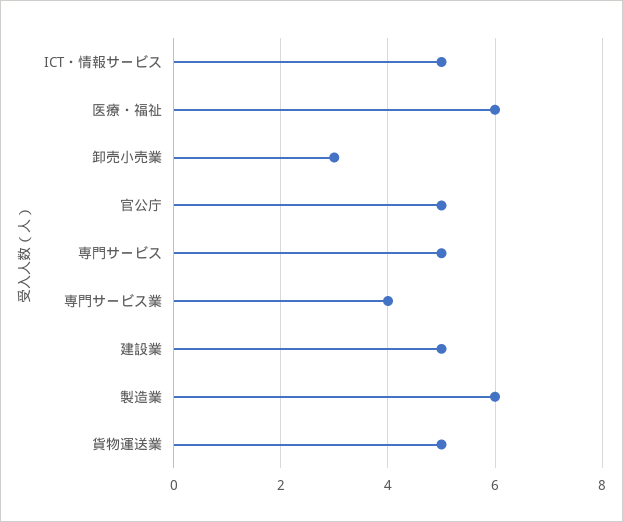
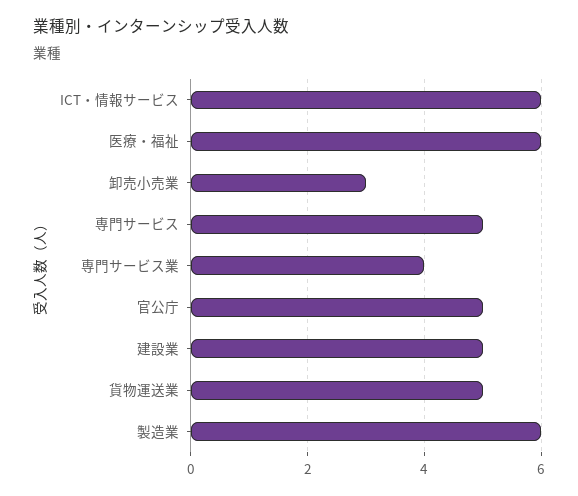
  {
-   "ICT・情報サービス": 5,
+   "ICT・情報サービス": 6,
    "医療・福祉": 6,
    "卸売小売業": 3,
    "官公庁": 5,
    "専門サービス": 5,
    "専門サービス業": 4,
    "建設業": 5,
    "製造業": 6,
    "貨物運送業": 5
  }

